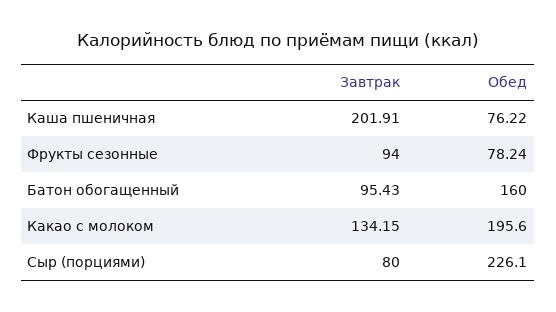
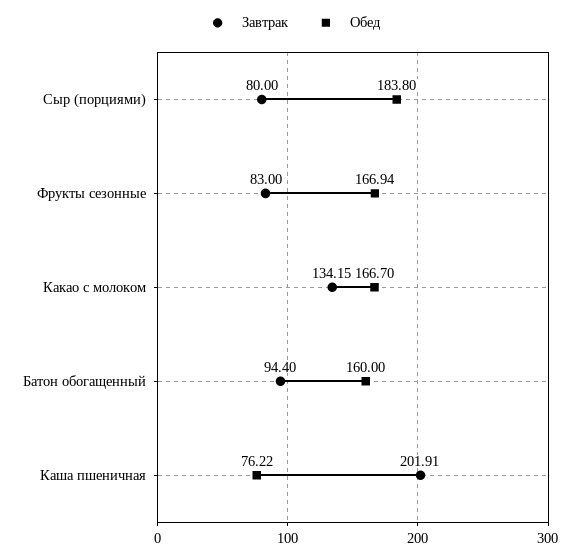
  {
    "Завтрак": {
      "Каша пшеничная": 201.91,
-     "Фрукты сезонные": 94,
+     "Фрукты сезонные": 83,
-     "Батон обогащенный": 95.43,
+     "Батон обогащенный": 94.4,
      "Какао с молоком": 134.15,
      "Сыр (порциями)": 80
    },
    "Обед": {
      "Каша пшеничная": 76.22,
-     "Фрукты сезонные": 78.24,
+     "Фрукты сезонные": 166.94,
      "Батон обогащенный": 160,
-     "Какао с молоком": 195.6,
+     "Какао с молоком": 166.7,
-     "Сыр (порциями)": 226.1
+     "Сыр (порциями)": 183.8
    }
  }

